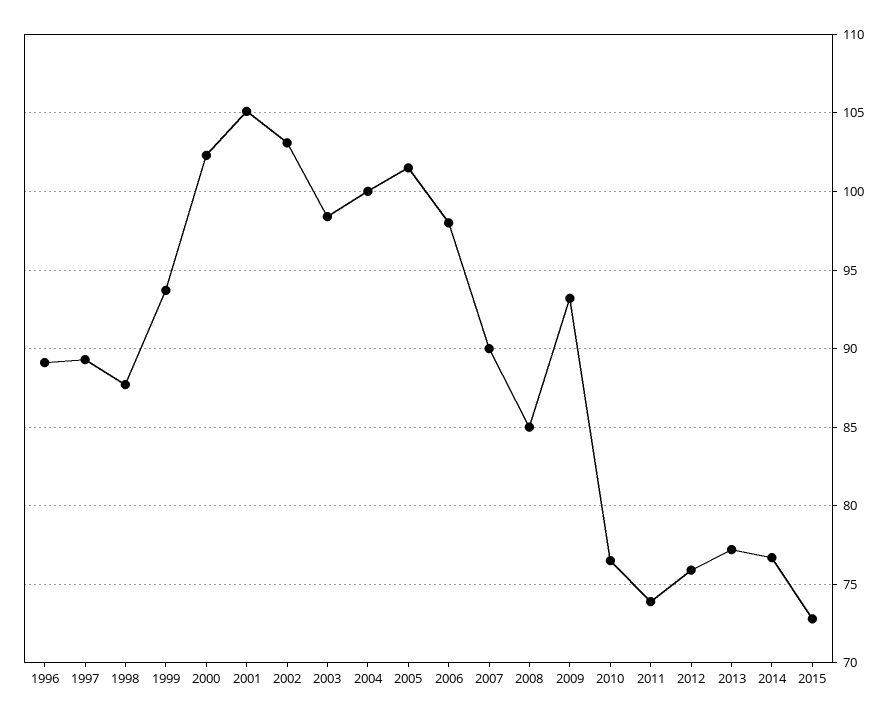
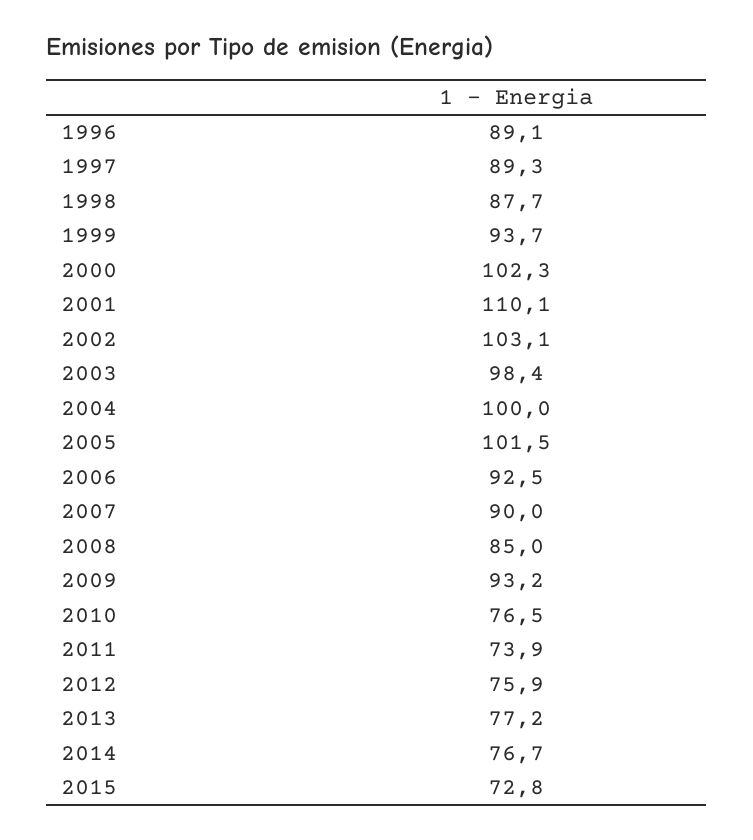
  {
    "1996": 89.1,
    "1997": 89.3,
    "1998": 87.7,
    "1999": 93.7,
    "2000": 102.3,
-   "2001": 105,
+   "2001": 110.1,
    "2002": 103.1,
    "2003": 98.4,
    "2004": 100,
    "2005": 101.5,
-   "2006": 98,
+   "2006": 92.5,
    "2007": 90,
    "2008": 85,
    "2009": 93.2,
    "2010": 76.5,
    "2011": 73.9,
    "2012": 75.9,
    "2013": 77.2,
    "2014": 76.7,
    "2015": 72.8
  }

